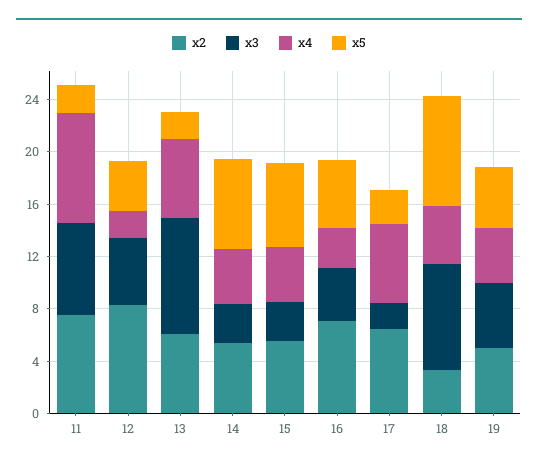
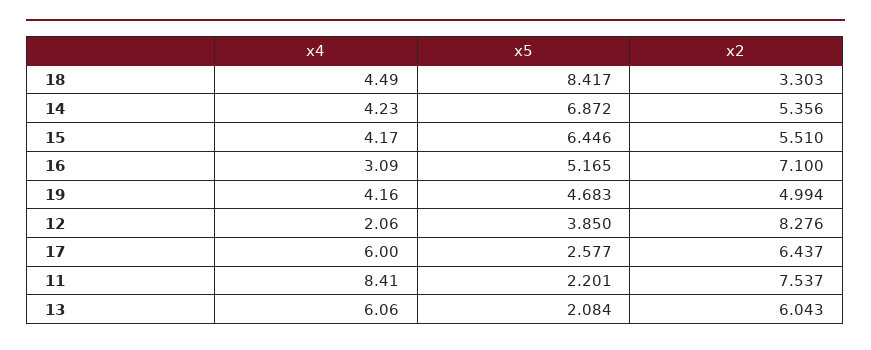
  {
    "x2": {
      "11": 7.537,
      "12": 8.276,
      "13": 6.043,
      "14": 5.356,
      "15": 5.51,
      "16": 7.1,
      "17": 6.437,
      "18": 3.303,
      "19": 4.994
    },
-   "x3": {
-     "11": 7,
-     "12": 5,
-     "13": 9,
-     "14": 3,
-     "15": 3,
-     "16": 4,
-     "17": 2,
-     "18": 8,
-     "19": 5
-   },
    "x4": {
      "11": 8.41,
      "12": 2.06,
      "13": 6.06,
      "14": 4.23,
      "15": 4.17,
      "16": 3.09,
      "17": 6,
      "18": 4.49,
      "19": 4.16
    },
    "x5": {
      "11": 2.201,
      "12": 3.85,
      "13": 2.084,
      "14": 6.872,
      "15": 6.446,
      "16": 5.165,
      "17": 2.577,
      "18": 8.417,
      "19": 4.683
    }
  }

